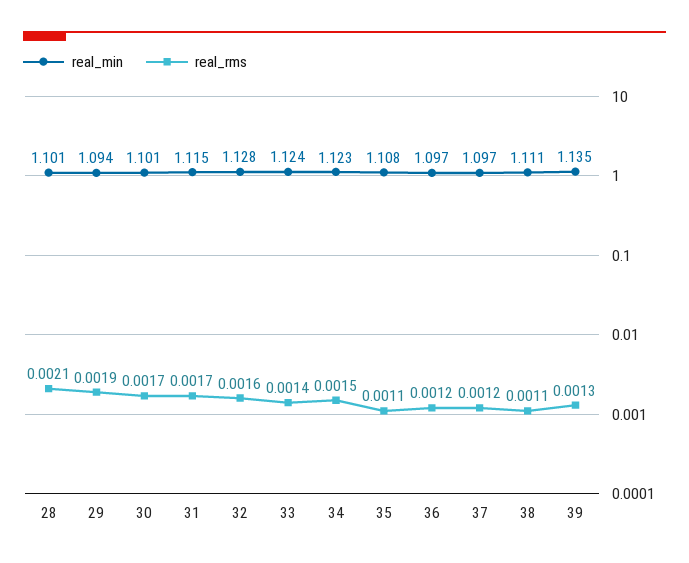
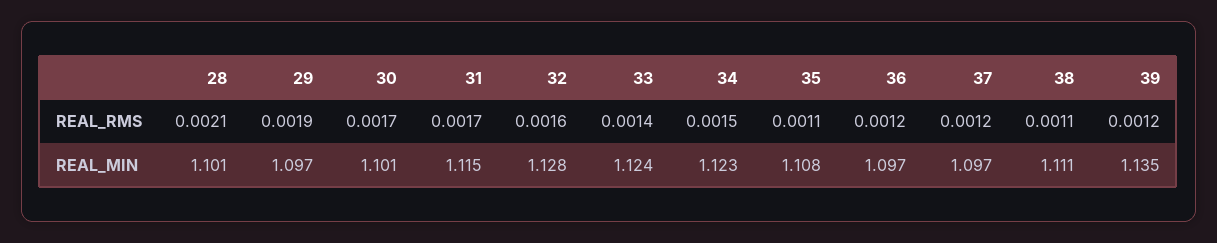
  {
    "real_min": {
      "28": 1.101,
-     "29": 1.094,
+     "29": 1.097,
      "30": 1.101,
      "31": 1.115,
      "32": 1.128,
      "33": 1.124,
      "34": 1.123,
      "35": 1.108,
      "36": 1.097,
      "37": 1.097,
      "38": 1.111,
      "39": 1.135
    },
    "real_rms": {
      "28": 0.0021,
      "29": 0.0019,
      "30": 0.0017,
      "31": 0.0017,
      "32": 0.0016,
      "33": 0.0014,
      "34": 0.0015,
      "35": 0.0011,
      "36": 0.0012,
      "37": 0.0012,
      "38": 0.0011,
-     "39": 0.0013
+     "39": 0.0012
    }
  }

